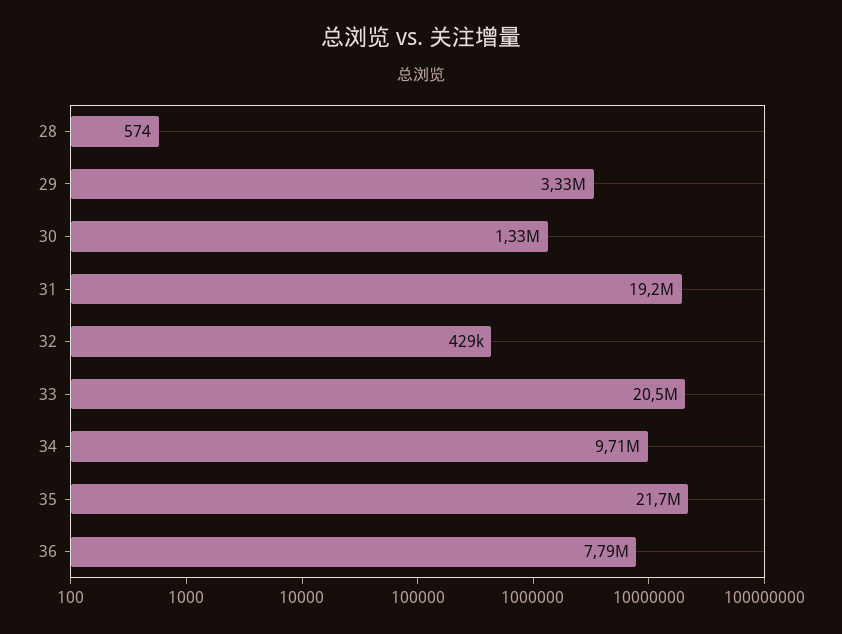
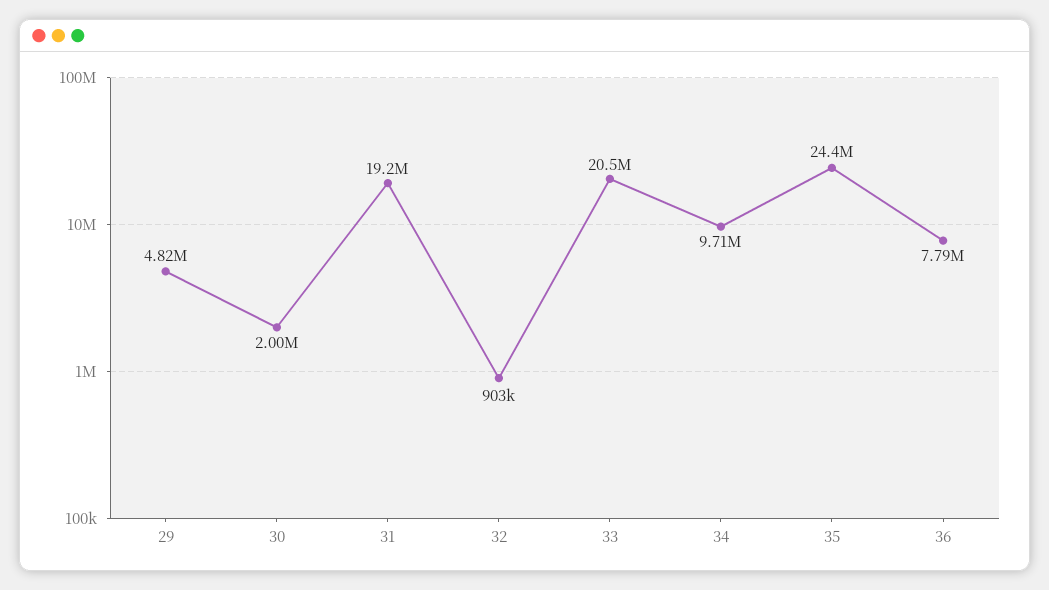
  {
-   "28": 574,
-   "29": 3330000,
+   "29": 4820000,
-   "30": 1330000,
+   "30": 2000000,
    "31": 19200000,
-   "32": 429000,
+   "32": 903000,
    "33": 20500000,
    "34": 9710000,
-   "35": 21700000,
+   "35": 24400000,
    "36": 7790000
  }

